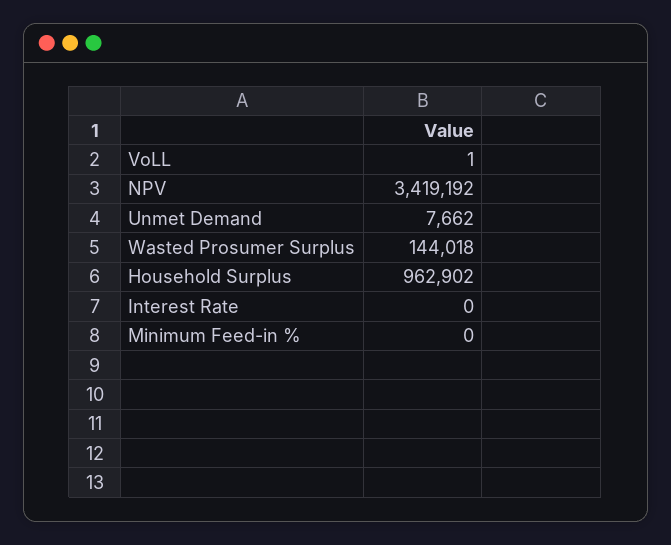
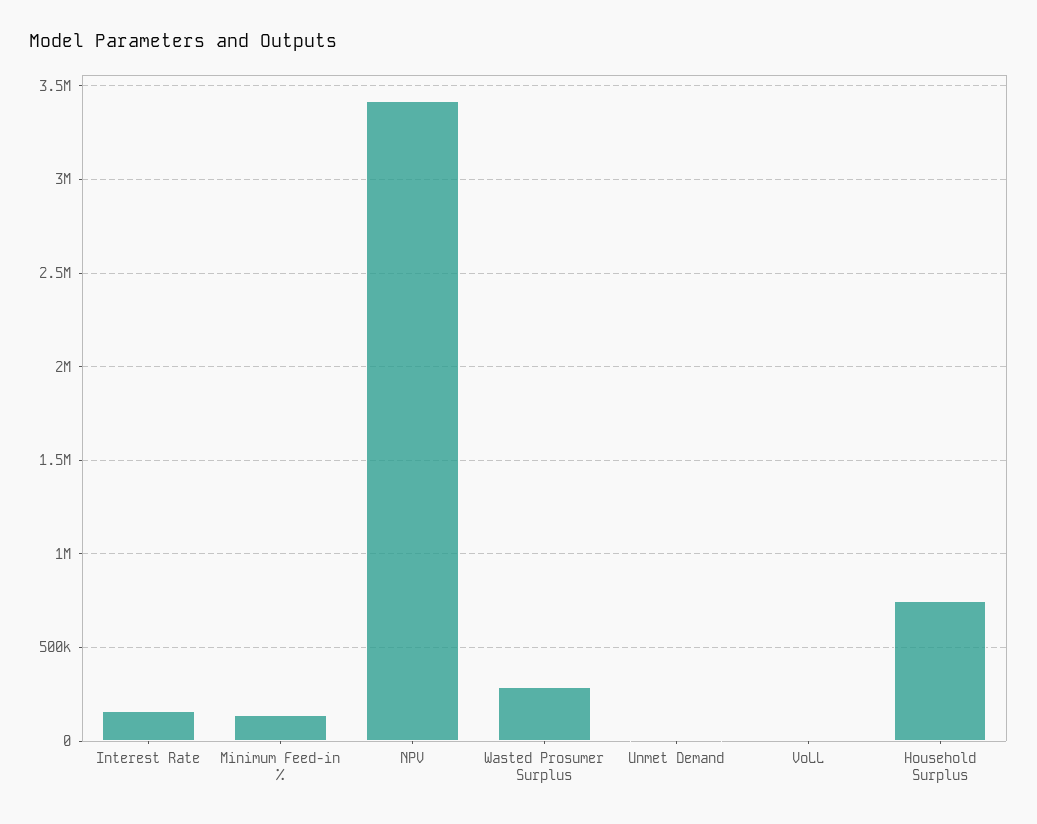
  {
    "VoLL": 1,
    "NPV": 3419192,
    "Unmet Demand": 7662,
-   "Wasted Prosumer Surplus": 144018,
+   "Wasted Prosumer Surplus": 300000,
-   "Household Surplus": 962902,
+   "Household Surplus": 750000,
-   "Interest Rate": 0,
+   "Interest Rate": 150000,
-   "Minimum Feed-in %": 0
+   "Minimum Feed-in %": 150000
  }

